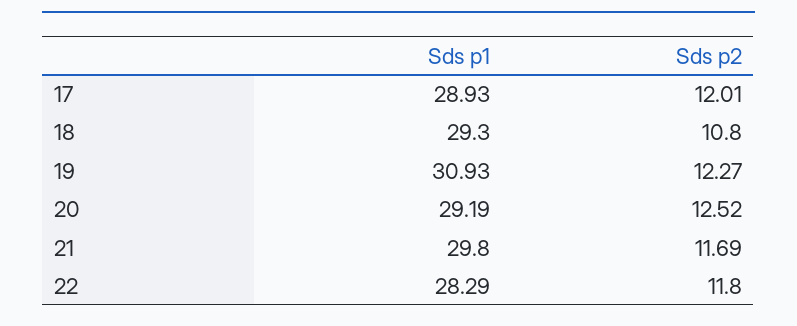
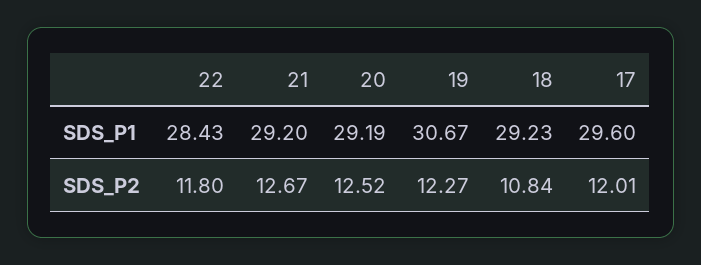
  {
    "Sds p1": {
-     "17": 28.93,
+     "17": 29.6,
-     "18": 29.3,
+     "18": 29.23,
-     "19": 30.93,
+     "19": 30.67,
      "20": 29.19,
-     "21": 29.8,
+     "21": 29.2,
-     "22": 28.29
+     "22": 28.43
    },
    "Sds p2": {
      "17": 12.01,
-     "18": 10.8,
+     "18": 10.84,
      "19": 12.27,
      "20": 12.52,
-     "21": 11.69,
+     "21": 12.67,
      "22": 11.8
    }
  }

